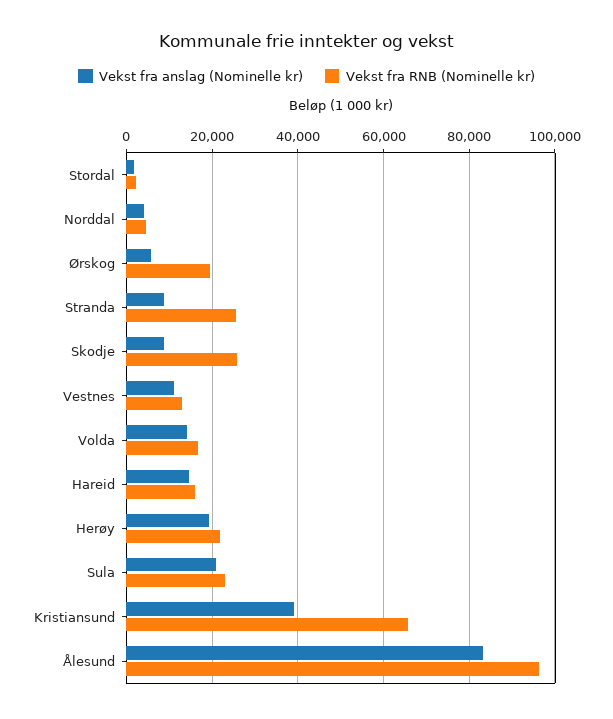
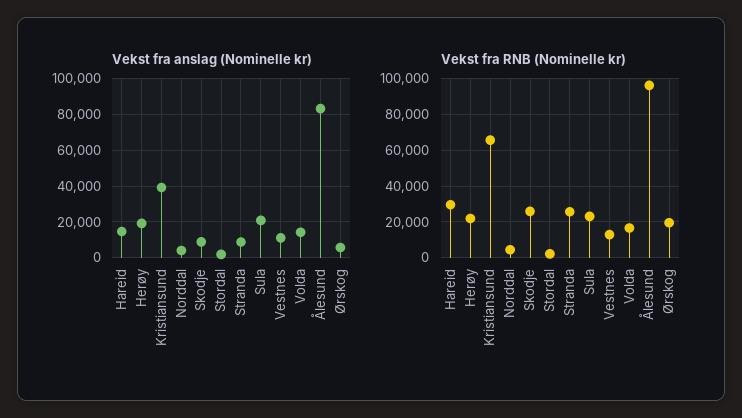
  {
    "Vekst fra anslag (Nominelle kr)": {
      "Stordal": 2000,
      "Norddal": 4000,
      "Ørskog": 6000,
      "Stranda": 8000,
      "Skodje": 8000,
      "Vestnes": 12000,
      "Volda": 14000,
      "Hareid": 14000,
      "Herøy": 20000,
      "Sula": 20000,
      "Kristiansund": 40000,
      "Ålesund": 84000
    },
    "Vekst fra RNB (Nominelle kr)": {
      "Stordal": 2000,
      "Norddal": 4000,
      "Ørskog": 20000,
      "Stranda": 26000,
      "Skodje": 26000,
      "Vestnes": 12000,
      "Volda": 16000,
-     "Hareid": 16000,
+     "Hareid": 30000,
      "Herøy": 22000,
      "Sula": 24000,
      "Kristiansund": 66000,
      "Ålesund": 96000
    }
  }

